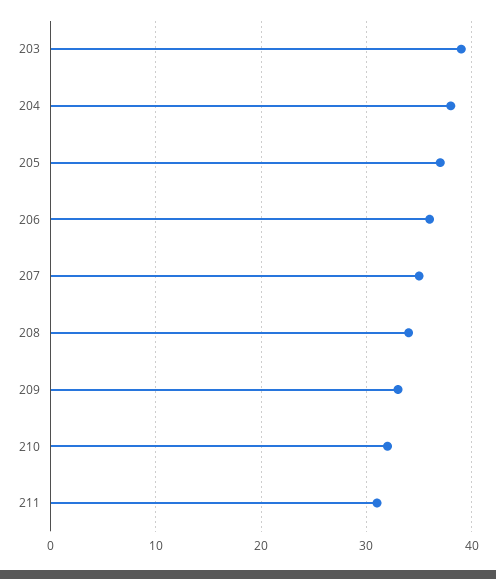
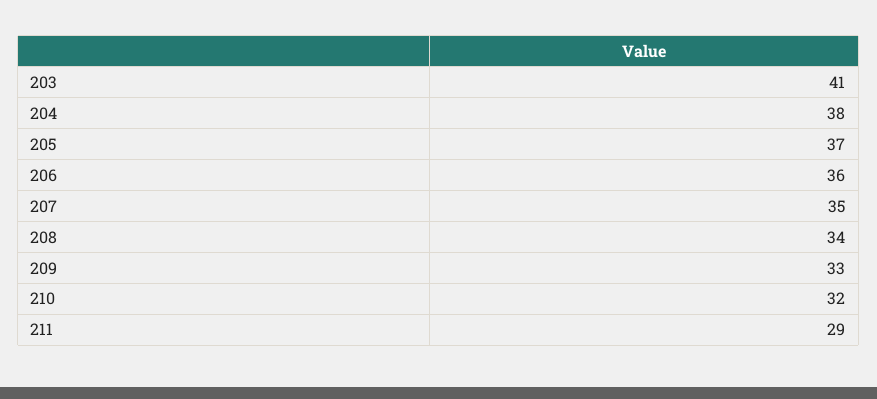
  {
-   "203": 39,
+   "203": 41,
    "204": 38,
    "205": 37,
    "206": 36,
    "207": 35,
    "208": 34,
    "209": 33,
    "210": 32,
-   "211": 31
+   "211": 29
  }

